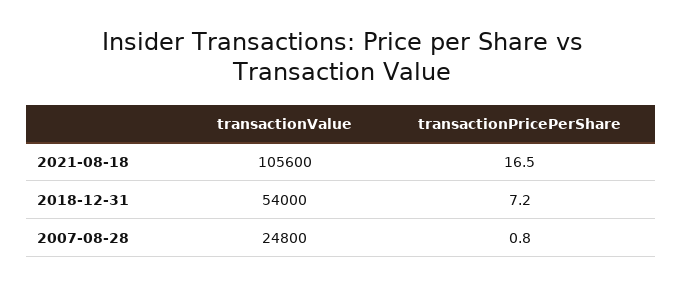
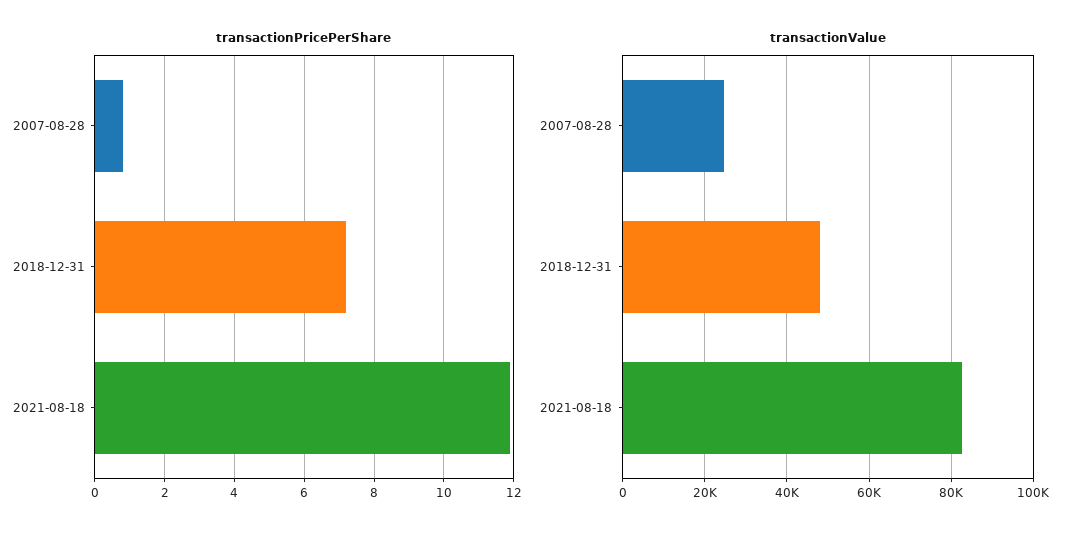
  {
    "transactionValue": {
-     "2021-08-18": 105600,
+     "2021-08-18": 82000,
-     "2018-12-31": 54000,
+     "2018-12-31": 48000,
      "2007-08-28": 24800
    },
    "transactionPricePerShare": {
-     "2021-08-18": 16.5,
+     "2021-08-18": 12,
      "2018-12-31": 7.2,
      "2007-08-28": 0.8
    }
  }

